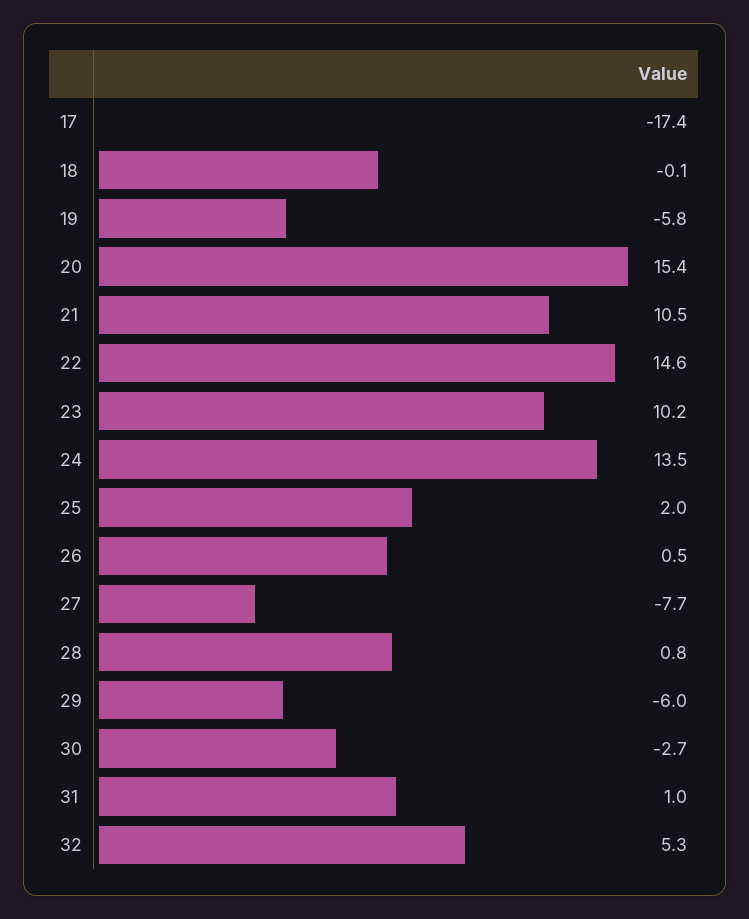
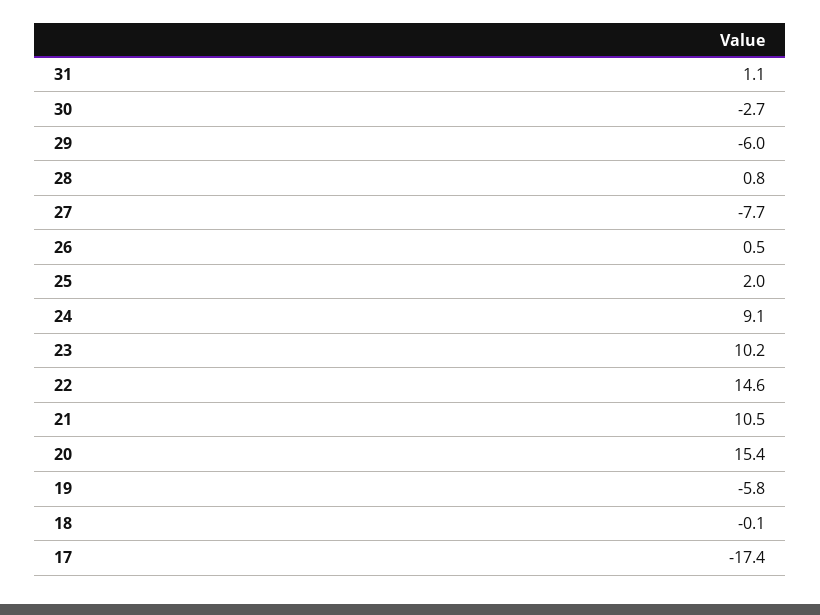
  {
    "17": -17.4,
    "18": -0.1,
    "19": -5.8,
    "20": 15.4,
    "21": 10.5,
    "22": 14.6,
    "23": 10.2,
-   "24": 13.5,
+   "24": 9.1,
    "25": 2,
    "26": 0.5,
    "27": -7.7,
    "28": 0.8,
    "29": -6,
    "30": -2.7,
-   "31": 1,
+   "31": 1.1
-   "32": 5.3
  }

